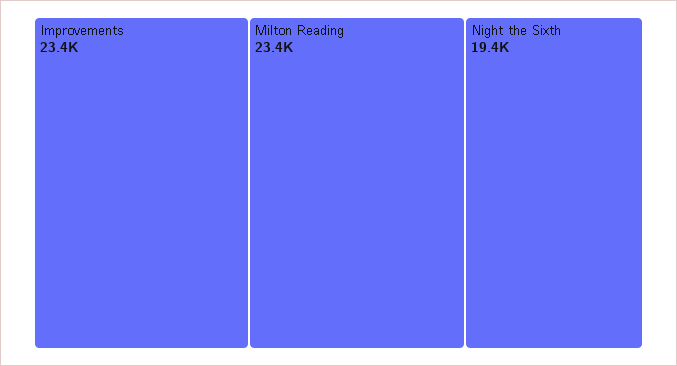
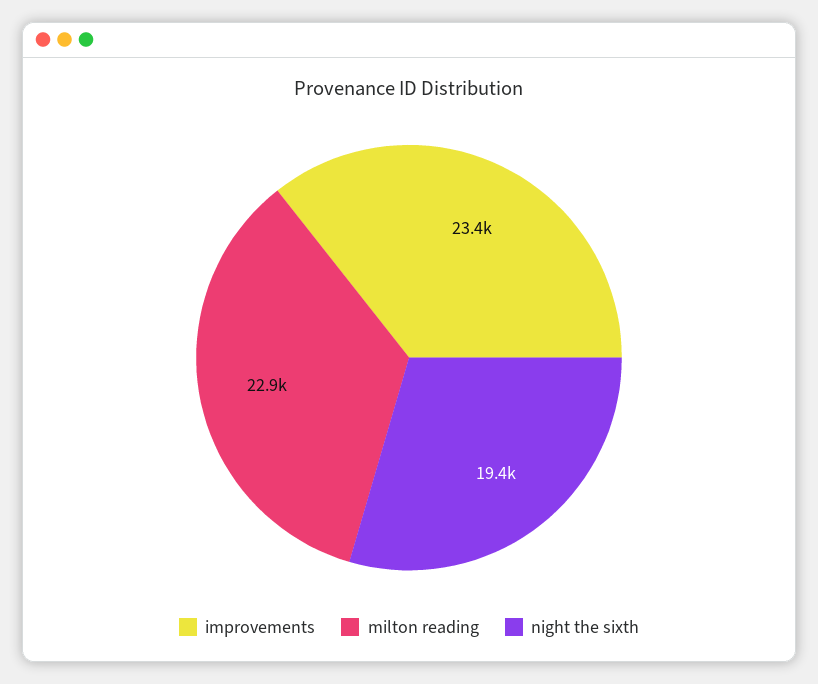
  {
    "Improvements": 23400,
-   "Milton Reading": 23400,
+   "Milton Reading": 22900,
    "Night the Sixth": 19400
  }

